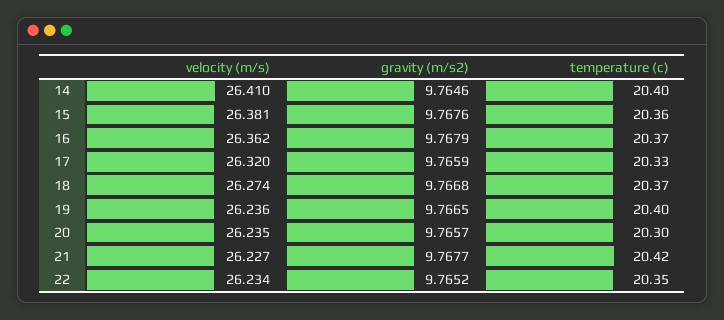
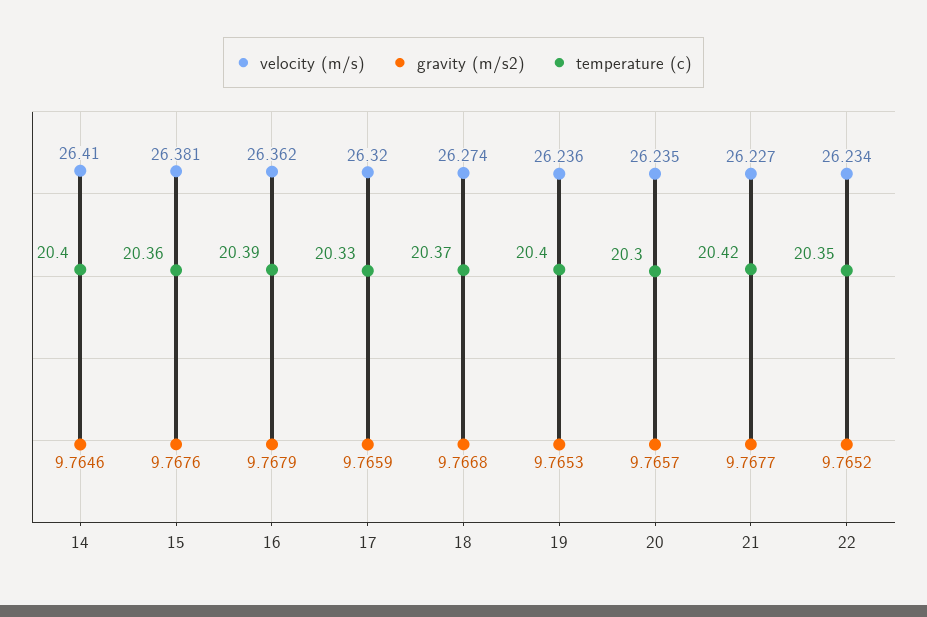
  {
    "velocity (m/s)": {
      "14": 26.41,
      "15": 26.381,
      "16": 26.362,
      "17": 26.32,
      "18": 26.274,
      "19": 26.236,
      "20": 26.235,
      "21": 26.227,
      "22": 26.234
    },
    "gravity (m/s2)": {
      "14": 9.7646,
      "15": 9.7676,
      "16": 9.7679,
      "17": 9.7659,
      "18": 9.7668,
-     "19": 9.7665,
+     "19": 9.7653,
      "20": 9.7657,
      "21": 9.7677,
      "22": 9.7652
    },
    "temperature (c)": {
      "14": 20.4,
      "15": 20.36,
-     "16": 20.37,
+     "16": 20.39,
      "17": 20.33,
      "18": 20.37,
      "19": 20.4,
      "20": 20.3,
      "21": 20.42,
      "22": 20.35
    }
  }

